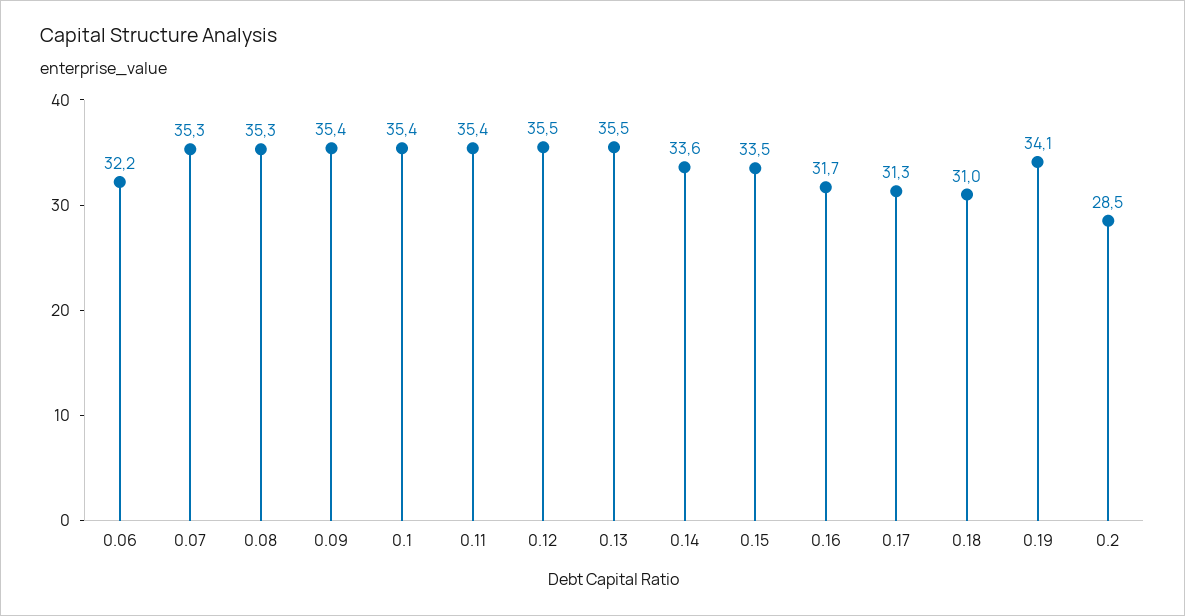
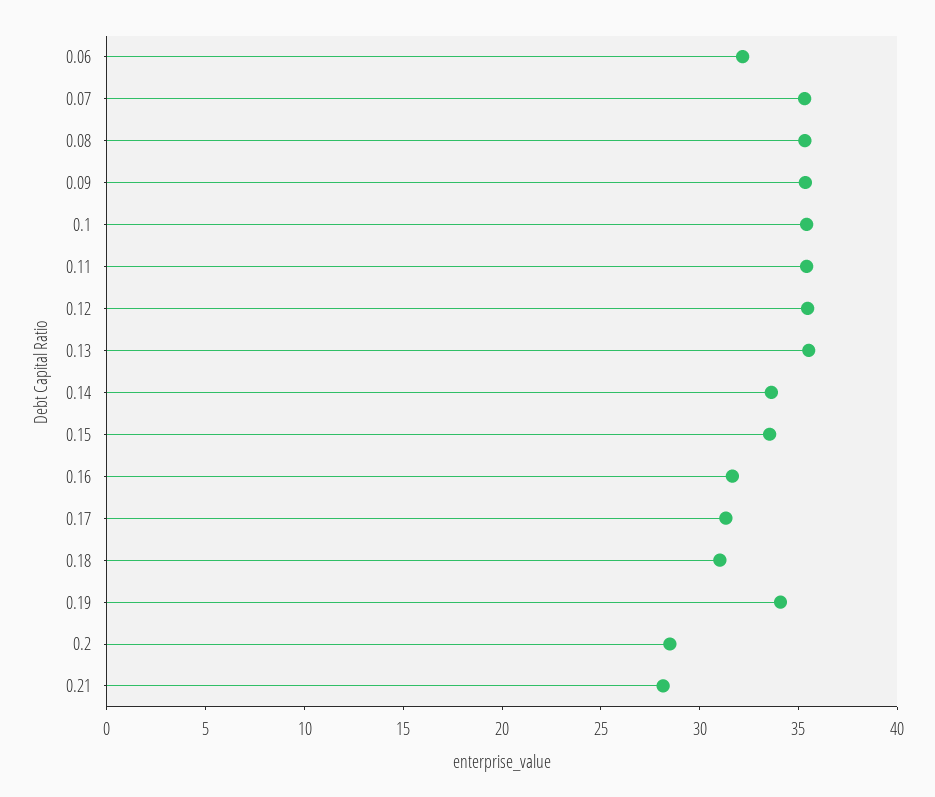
  {
    "0.06": 32.2,
    "0.07": 35.3,
    "0.08": 35.3,
    "0.09": 35.4,
    "0.1": 35.4,
    "0.11": 35.4,
    "0.12": 35.5,
    "0.13": 35.5,
    "0.14": 33.6,
    "0.15": 33.5,
    "0.16": 31.7,
    "0.17": 31.3,
    "0.18": 31,
    "0.19": 34.1,
-   "0.2": 28.5
+   "0.2": 28.5,
+   "0.21": 28
  }

